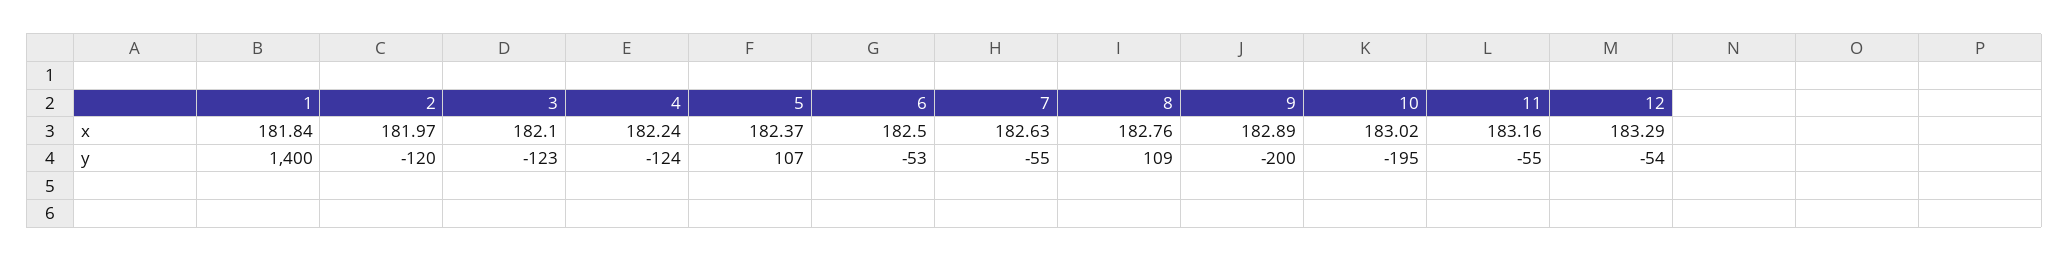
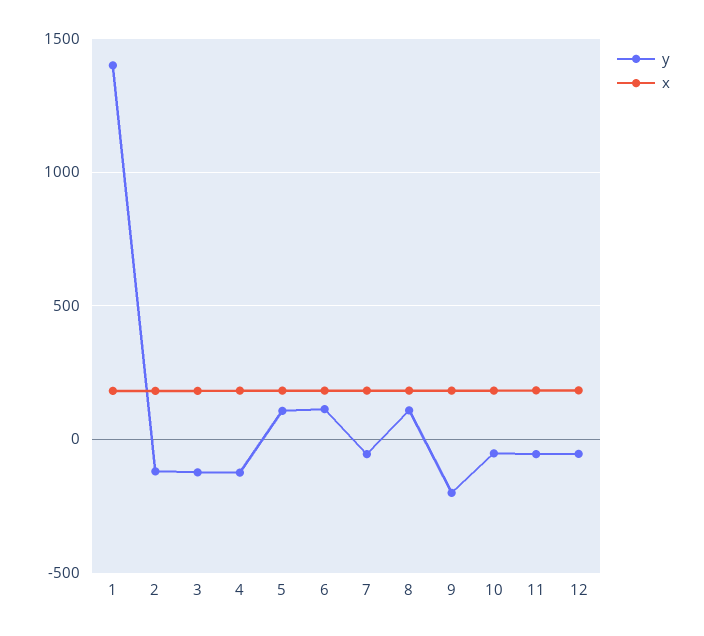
  {
    "x": {
      "1": 181.84,
      "2": 181.97,
      "3": 182.1,
      "4": 182.24,
      "5": 182.37,
      "6": 182.5,
      "7": 182.63,
      "8": 182.76,
      "9": 182.89,
      "10": 183.02,
      "11": 183.16,
      "12": 183.29
    },
    "y": {
      "1": 1400,
      "2": -120,
      "3": -123,
      "4": -124,
      "5": 107,
-     "6": -53,
+     "6": 100,
      "7": -55,
      "8": 109,
      "9": -200,
-     "10": -195,
+     "10": -50,
      "11": -55,
      "12": -54
    }
  }

